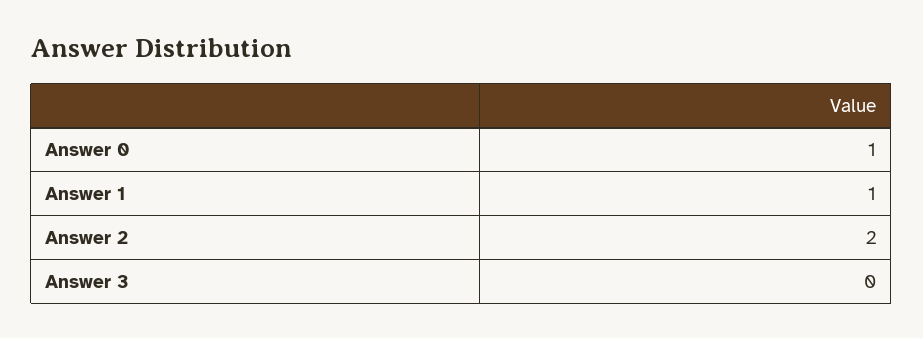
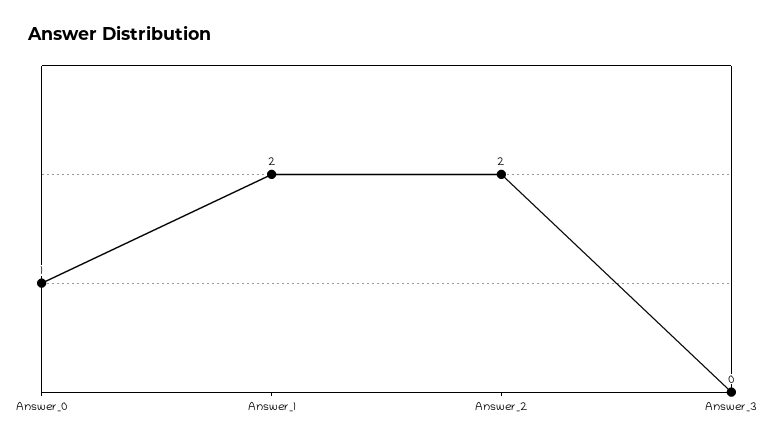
  {
    "Answer 0": 1,
-   "Answer 1": 1,
+   "Answer 1": 2,
    "Answer 2": 2,
    "Answer 3": 0
  }

